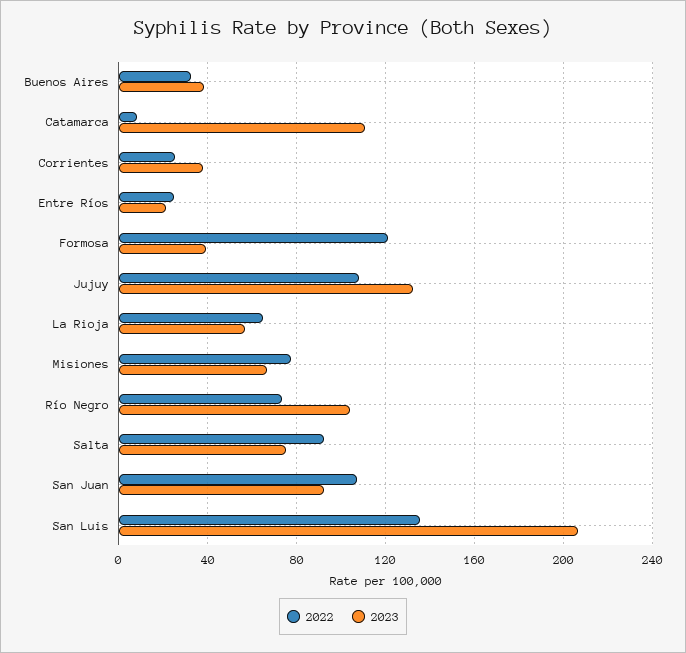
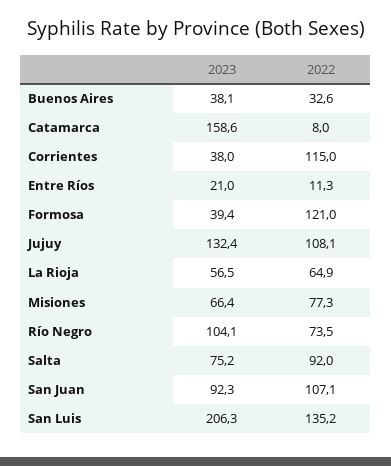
  {
    "2022": {
      "Buenos Aires": 32.6,
      "Catamarca": 8,
-     "Corrientes": 25,
+     "Corrientes": 115,
-     "Entre Ríos": 25,
+     "Entre Ríos": 11.3,
      "Formosa": 121,
      "Jujuy": 108.1,
      "La Rioja": 64.9,
      "Misiones": 77.3,
      "Río Negro": 73.5,
      "Salta": 92,
      "San Juan": 107.1,
      "San Luis": 135.2
    },
    "2023": {
      "Buenos Aires": 38.1,
-     "Catamarca": 110,
+     "Catamarca": 158.6,
      "Corrientes": 38,
      "Entre Ríos": 21,
      "Formosa": 39.4,
      "Jujuy": 132.4,
      "La Rioja": 56.5,
      "Misiones": 66.4,
      "Río Negro": 104.1,
      "Salta": 75.2,
      "San Juan": 92.3,
      "San Luis": 206.3
    }
  }

